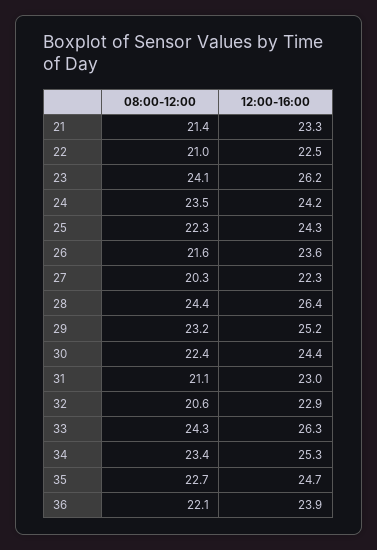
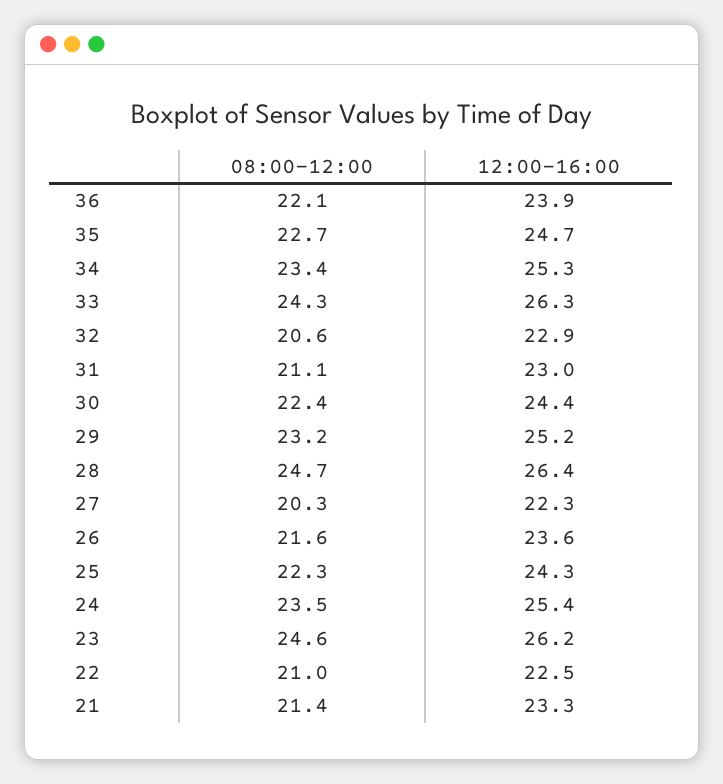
  {
    "08:00-12:00": {
      "21": 21.4,
      "22": 21,
-     "23": 24.1,
+     "23": 24.6,
      "24": 23.5,
      "25": 22.3,
      "26": 21.6,
      "27": 20.3,
-     "28": 24.4,
+     "28": 24.7,
      "29": 23.2,
      "30": 22.4,
      "31": 21.1,
      "32": 20.6,
      "33": 24.3,
      "34": 23.4,
      "35": 22.7,
      "36": 22.1
    },
    "12:00-16:00": {
      "21": 23.3,
      "22": 22.5,
      "23": 26.2,
-     "24": 24.2,
+     "24": 25.4,
      "25": 24.3,
      "26": 23.6,
      "27": 22.3,
      "28": 26.4,
      "29": 25.2,
      "30": 24.4,
      "31": 23,
      "32": 22.9,
      "33": 26.3,
      "34": 25.3,
      "35": 24.7,
      "36": 23.9
    }
  }

